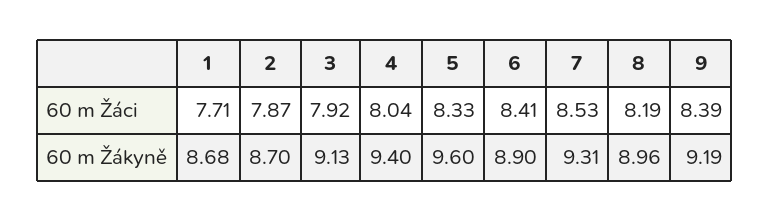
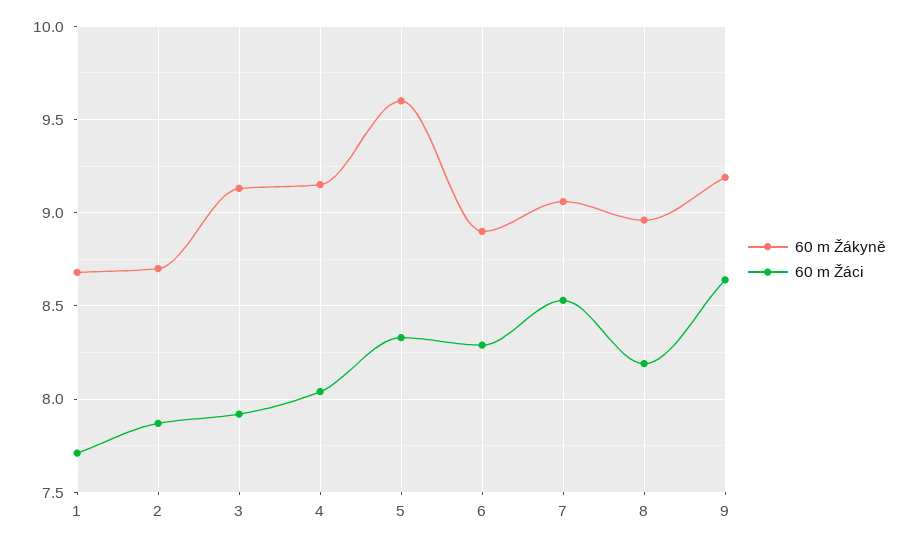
  {
    "60 m Žáci": {
      "1": 7.71,
      "2": 7.87,
      "3": 7.92,
      "4": 8.04,
      "5": 8.33,
-     "6": 8.41,
+     "6": 8.3,
      "7": 8.53,
      "8": 8.19,
-     "9": 8.39
+     "9": 8.65
    },
    "60 m Žákyně": {
      "1": 8.68,
      "2": 8.7,
      "3": 9.13,
-     "4": 9.4,
+     "4": 9.15,
      "5": 9.6,
      "6": 8.9,
-     "7": 9.31,
+     "7": 9.05,
      "8": 8.96,
      "9": 9.19
    }
  }

